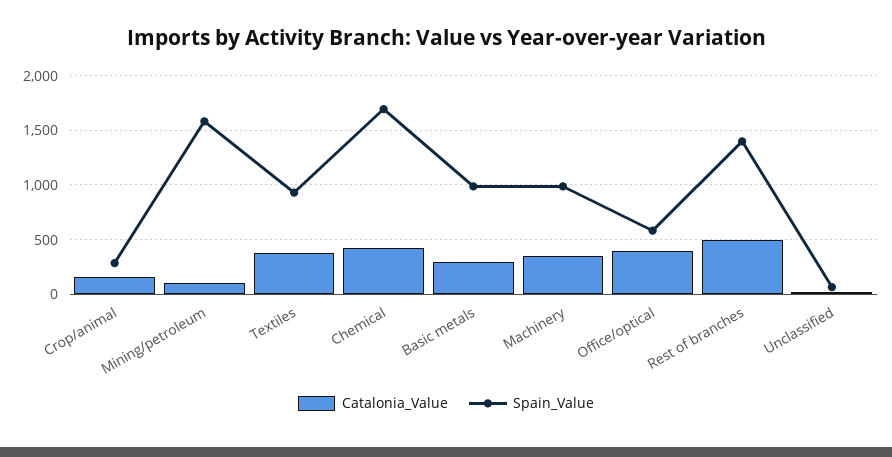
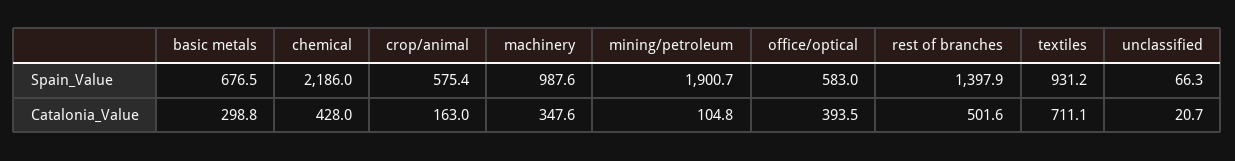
  {
    "Catalonia_Value": {
      "Crop/animal": 163,
      "Mining/petroleum": 104.8,
-     "Textiles": 400,
+     "Textiles": 711.1,
      "Chemical": 428,
      "Basic metals": 298.8,
      "Machinery": 347.6,
      "Office/optical": 393.5,
      "Rest of branches": 501.6,
      "Unclassified": 20.7
    },
    "Spain_Value": {
-     "Crop/animal": 300,
+     "Crop/animal": 575.4,
-     "Mining/petroleum": 1600,
+     "Mining/petroleum": 1900.7,
      "Textiles": 931.2,
-     "Chemical": 1700,
+     "Chemical": 2186,
-     "Basic metals": 1000,
+     "Basic metals": 676.5,
      "Machinery": 987.6,
      "Office/optical": 583,
      "Rest of branches": 1397.9,
      "Unclassified": 66.3
    }
  }

